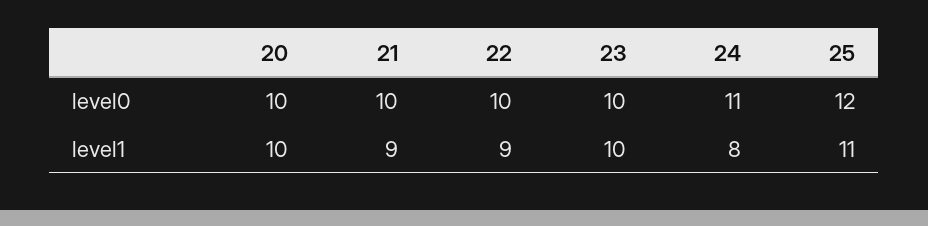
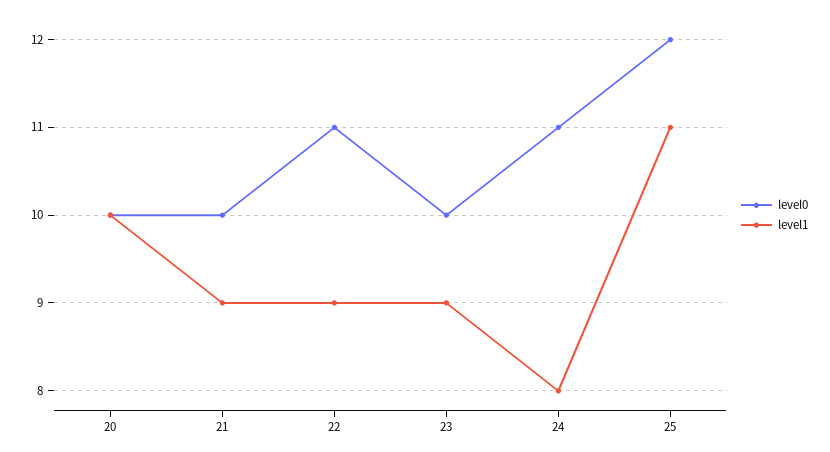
  {
    "level0": {
      "20": 10,
      "21": 10,
-     "22": 10,
+     "22": 11,
      "23": 10,
      "24": 11,
      "25": 12
    },
    "level1": {
      "20": 10,
      "21": 9,
      "22": 9,
-     "23": 10,
+     "23": 9,
      "24": 8,
      "25": 11
    }
  }

